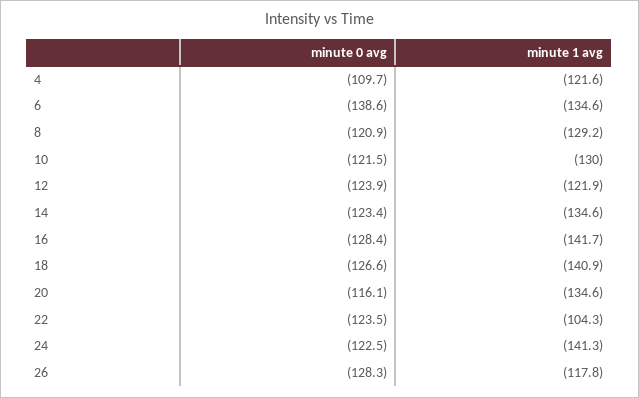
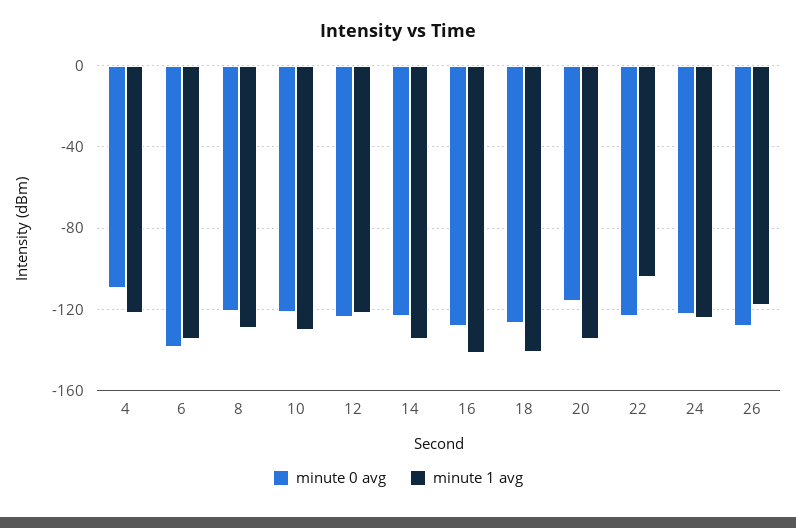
  {
    "minute 0 avg": {
      "4": -109.7,
      "6": -138.6,
      "8": -120.9,
      "10": -121.5,
      "12": -123.9,
      "14": -123.4,
      "16": -128.4,
      "18": -126.6,
      "20": -116.1,
      "22": -123.5,
      "24": -122.5,
      "26": -128.3
    },
    "minute 1 avg": {
      "4": -121.6,
      "6": -134.6,
      "8": -129.2,
      "10": -130,
      "12": -121.9,
      "14": -134.6,
      "16": -141.7,
      "18": -140.9,
      "20": -134.6,
      "22": -104.3,
-     "24": -141.3,
+     "24": -125,
      "26": -117.8
    }
  }

